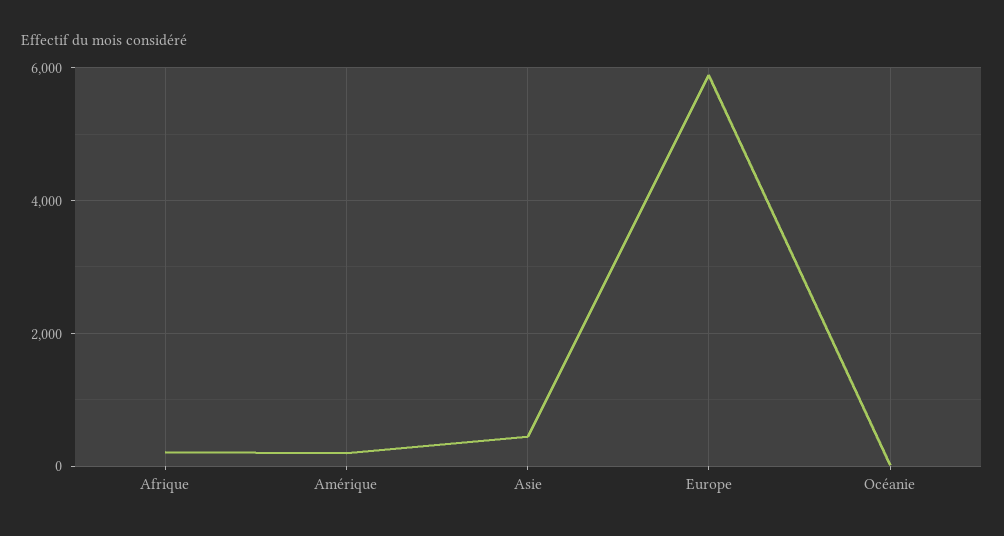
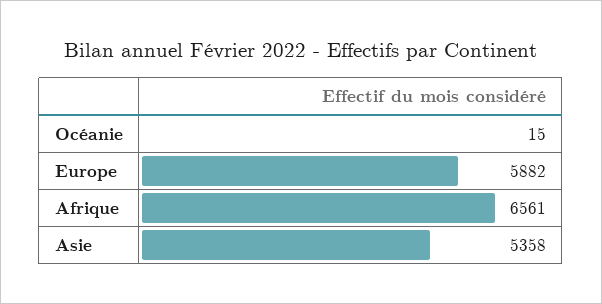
  {
-   "Afrique": 200,
+   "Afrique": 6561,
-   "Amérique": 200,
-   "Asie": 400,
+   "Asie": 5358,
    "Europe": 5882,
    "Océanie": 15
  }

